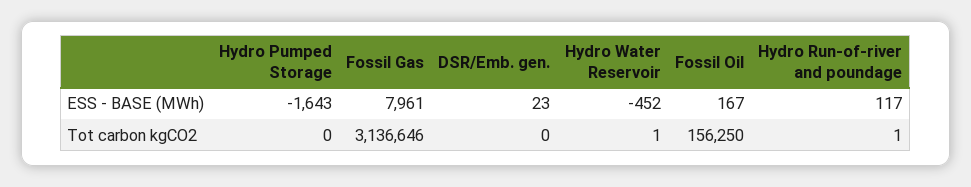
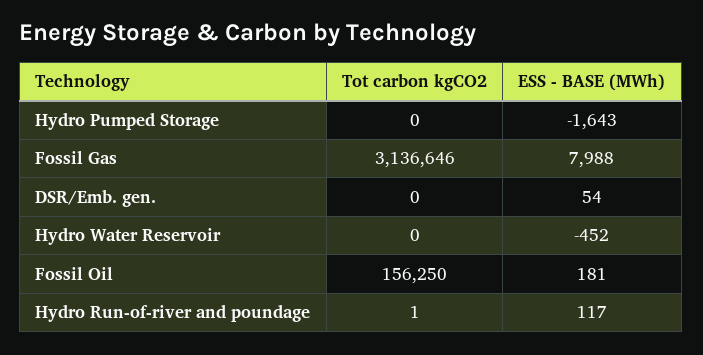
  {
    "Hydro Pumped Storage": {
      "ESS - BASE (MWh)": -1643,
      "Tot carbon kgCO2": 0
    },
    "Fossil Gas": {
-     "ESS - BASE (MWh)": 7961,
+     "ESS - BASE (MWh)": 7988,
      "Tot carbon kgCO2": 3136646
    },
    "DSR/Emb. gen.": {
-     "ESS - BASE (MWh)": 23,
+     "ESS - BASE (MWh)": 54,
      "Tot carbon kgCO2": 0
    },
    "Hydro Water Reservoir": {
      "ESS - BASE (MWh)": -452,
-     "Tot carbon kgCO2": 1
+     "Tot carbon kgCO2": 0
    },
    "Fossil Oil": {
-     "ESS - BASE (MWh)": 167,
+     "ESS - BASE (MWh)": 181,
      "Tot carbon kgCO2": 156250
    },
    "Hydro Run-of-river and poundage": {
      "ESS - BASE (MWh)": 117,
      "Tot carbon kgCO2": 1
    }
  }

